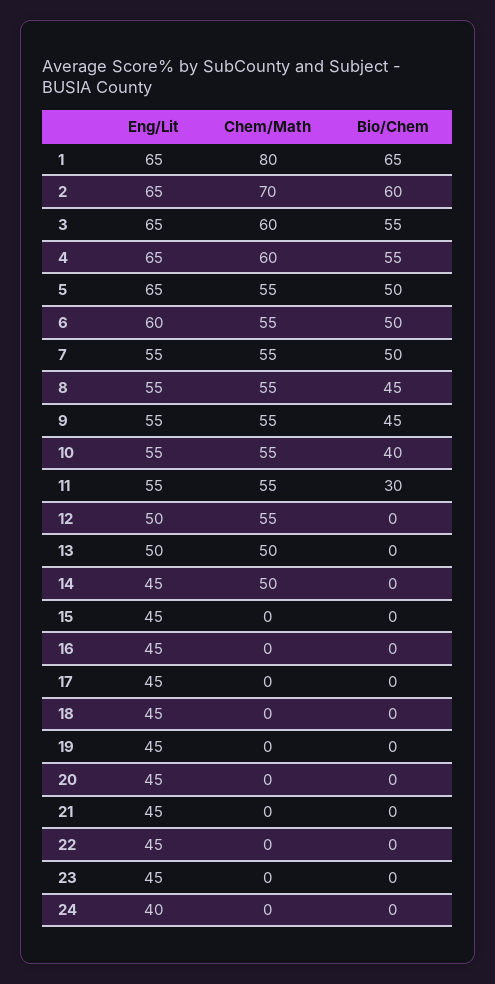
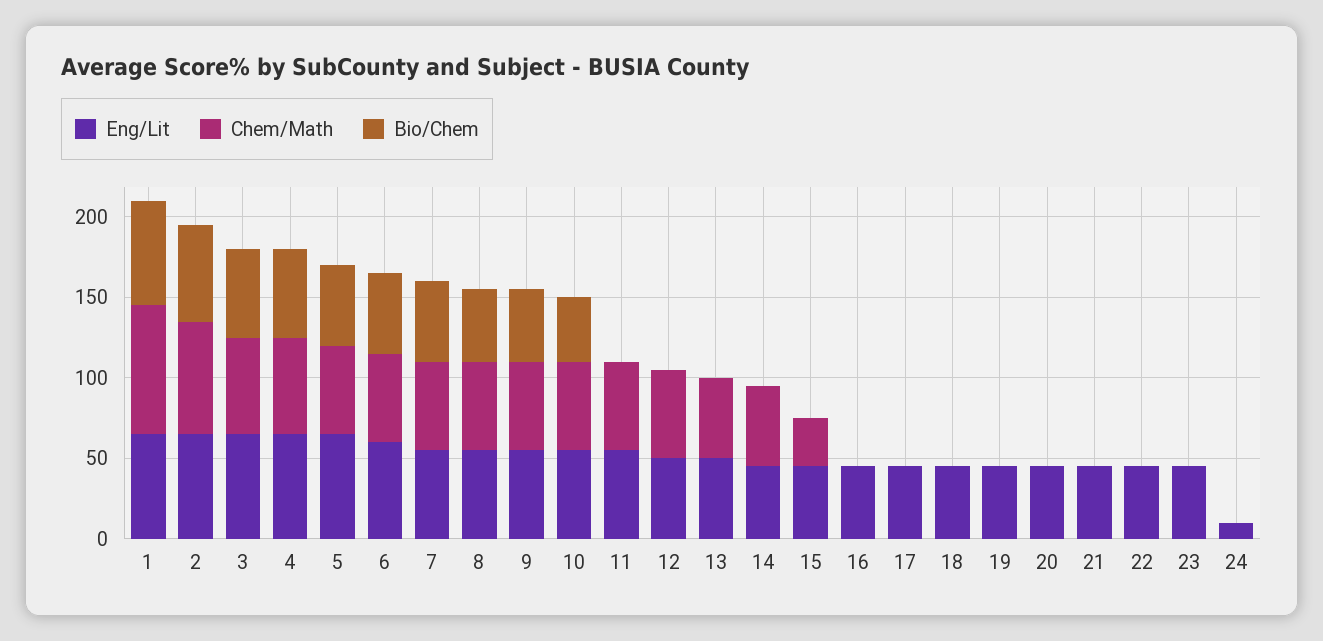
  {
    "Eng/Lit": {
      "1": 65,
      "2": 65,
      "3": 65,
      "4": 65,
      "5": 65,
      "6": 60,
      "7": 55,
      "8": 55,
      "9": 55,
      "10": 55,
      "11": 55,
      "12": 50,
      "13": 50,
      "14": 45,
      "15": 45,
      "16": 45,
      "17": 45,
      "18": 45,
      "19": 45,
      "20": 45,
      "21": 45,
      "22": 45,
      "23": 45,
-     "24": 40
+     "24": 10
    },
    "Chem/Math": {
      "1": 80,
      "2": 70,
      "3": 60,
      "4": 60,
      "5": 55,
      "6": 55,
      "7": 55,
      "8": 55,
      "9": 55,
      "10": 55,
      "11": 55,
      "12": 55,
      "13": 50,
      "14": 50,
-     "15": 0,
+     "15": 30,
      "16": 0,
      "17": 0,
      "18": 0,
      "19": 0,
      "20": 0,
      "21": 0,
      "22": 0,
      "23": 0,
      "24": 0
    },
    "Bio/Chem": {
      "1": 65,
      "2": 60,
      "3": 55,
      "4": 55,
      "5": 50,
      "6": 50,
      "7": 50,
      "8": 45,
      "9": 45,
      "10": 40,
-     "11": 30,
+     "11": 0,
      "12": 0,
      "13": 0,
      "14": 0,
      "15": 0,
      "16": 0,
      "17": 0,
      "18": 0,
      "19": 0,
      "20": 0,
      "21": 0,
      "22": 0,
      "23": 0,
      "24": 0
    }
  }

